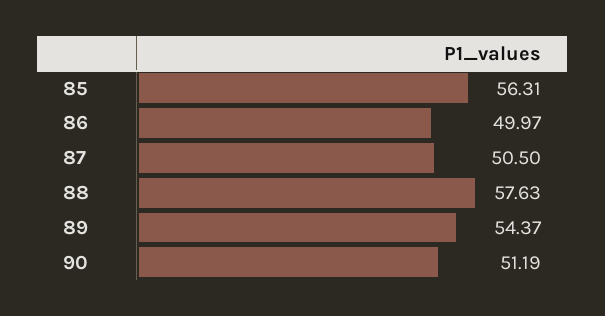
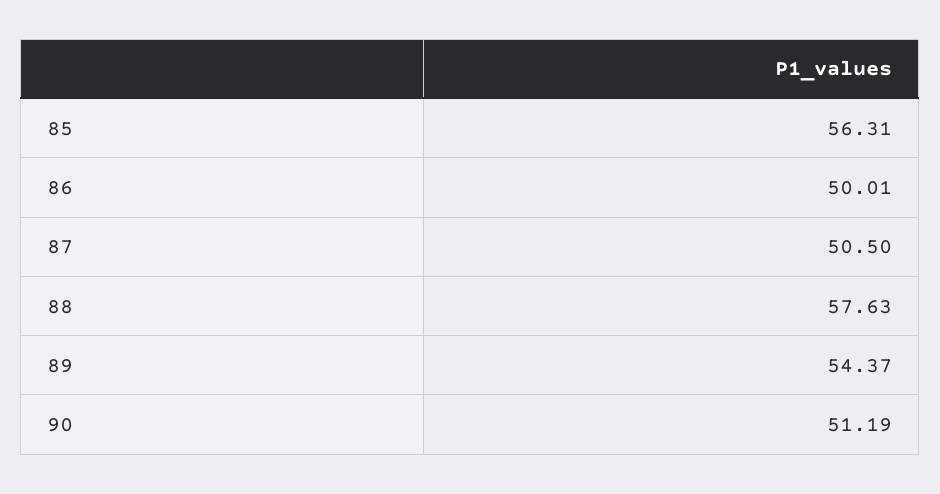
  {
    "85": 56.31,
-   "86": 49.97,
+   "86": 50.01,
    "87": 50.5,
    "88": 57.63,
    "89": 54.37,
    "90": 51.19
  }

